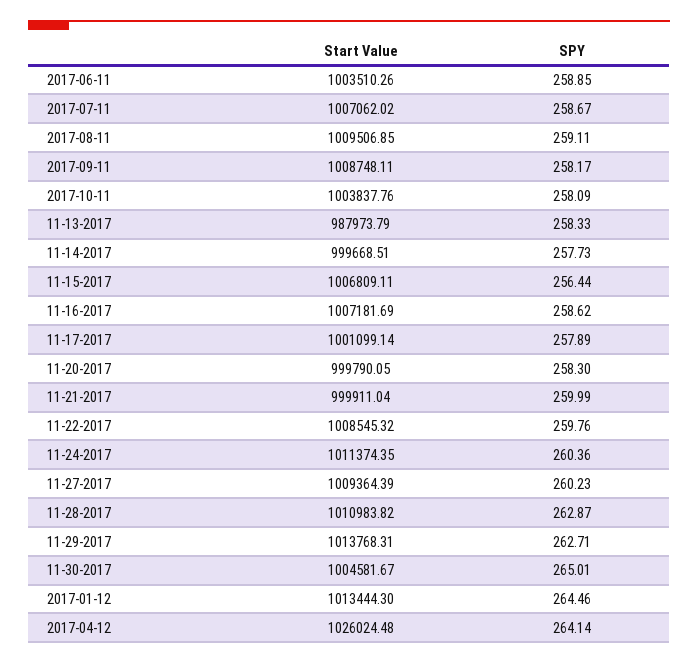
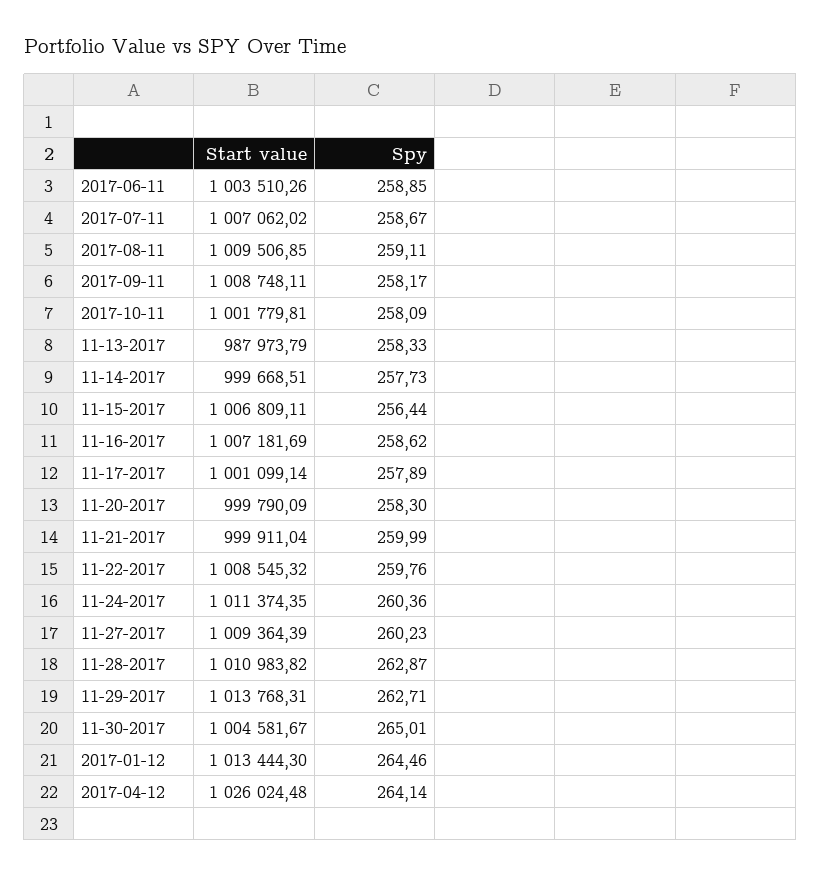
  {
    "Start Value": {
      "2017-06-11": 1003510.26,
      "2017-07-11": 1007062.02,
      "2017-08-11": 1009506.85,
      "2017-09-11": 1008748.11,
-     "2017-10-11": 1003837.76,
+     "2017-10-11": 1001779.81,
      "11-13-2017": 987973.79,
      "11-14-2017": 999668.51,
      "11-15-2017": 1006809.11,
      "11-16-2017": 1007181.69,
      "11-17-2017": 1001099.14,
-     "11-20-2017": 999790.05,
+     "11-20-2017": 999790.09,
      "11-21-2017": 999911.04,
      "11-22-2017": 1008545.32,
      "11-24-2017": 1011374.35,
      "11-27-2017": 1009364.39,
      "11-28-2017": 1010983.82,
      "11-29-2017": 1013768.31,
      "11-30-2017": 1004581.67,
      "2017-01-12": 1013444.3,
      "2017-04-12": 1026024.48
    },
    "SPY": {
      "2017-06-11": 258.85,
      "2017-07-11": 258.67,
      "2017-08-11": 259.11,
      "2017-09-11": 258.17,
      "2017-10-11": 258.09,
      "11-13-2017": 258.33,
      "11-14-2017": 257.73,
      "11-15-2017": 256.44,
      "11-16-2017": 258.62,
      "11-17-2017": 257.89,
      "11-20-2017": 258.3,
      "11-21-2017": 259.99,
      "11-22-2017": 259.76,
      "11-24-2017": 260.36,
      "11-27-2017": 260.23,
      "11-28-2017": 262.87,
      "11-29-2017": 262.71,
      "11-30-2017": 265.01,
      "2017-01-12": 264.46,
      "2017-04-12": 264.14
    }
  }

